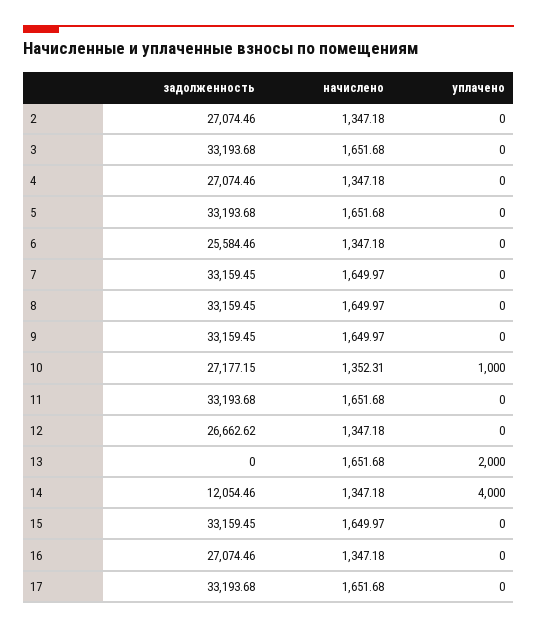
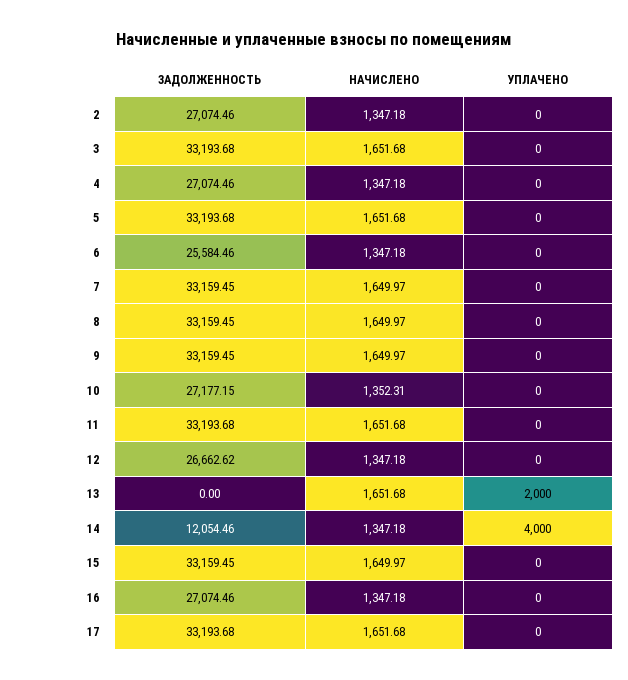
  {
    "задолженность": {
      "2": 27074.46,
      "3": 33193.68,
      "4": 27074.46,
      "5": 33193.68,
      "6": 25584.46,
      "7": 33159.45,
      "8": 33159.45,
      "9": 33159.45,
      "10": 27177.15,
      "11": 33193.68,
      "12": 26662.62,
      "13": 0,
      "14": 12054.46,
      "15": 33159.45,
      "16": 27074.46,
      "17": 33193.68
    },
    "начислено": {
      "2": 1347.18,
      "3": 1651.68,
      "4": 1347.18,
      "5": 1651.68,
      "6": 1347.18,
      "7": 1649.97,
      "8": 1649.97,
      "9": 1649.97,
      "10": 1352.31,
      "11": 1651.68,
      "12": 1347.18,
      "13": 1651.68,
      "14": 1347.18,
      "15": 1649.97,
      "16": 1347.18,
      "17": 1651.68
    },
    "уплачено": {
      "2": 0,
      "3": 0,
      "4": 0,
      "5": 0,
      "6": 0,
      "7": 0,
      "8": 0,
      "9": 0,
-     "10": 1000,
+     "10": 0,
      "11": 0,
      "12": 0,
      "13": 2000,
      "14": 4000,
      "15": 0,
      "16": 0,
      "17": 0
    }
  }

